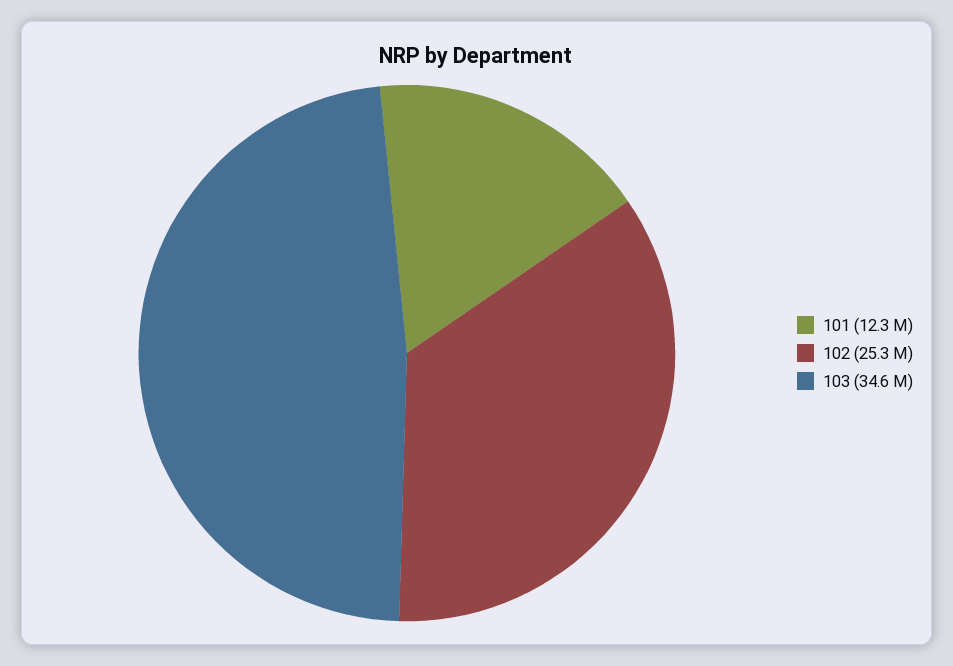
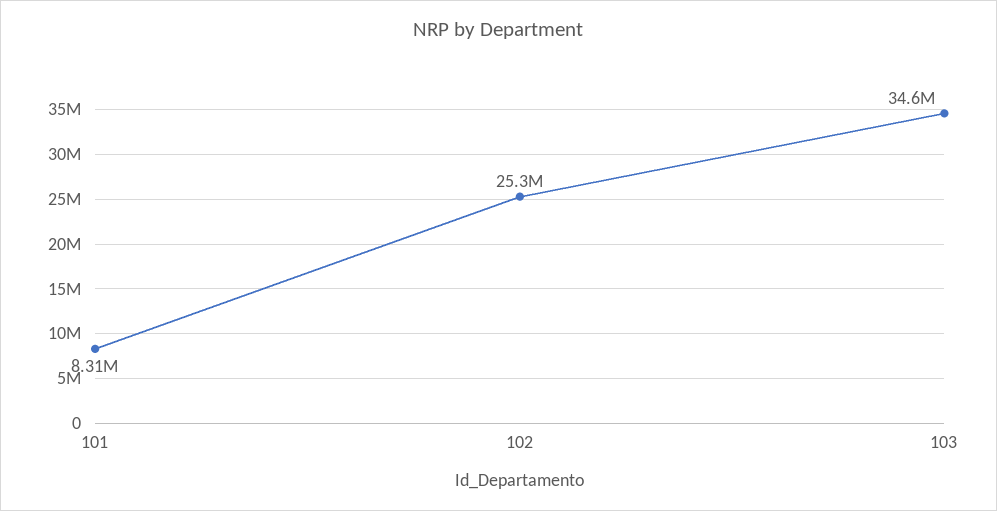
  {
-   "101": 12300000,
+   "101": 8310000,
    "102": 25300000,
    "103": 34600000
  }

